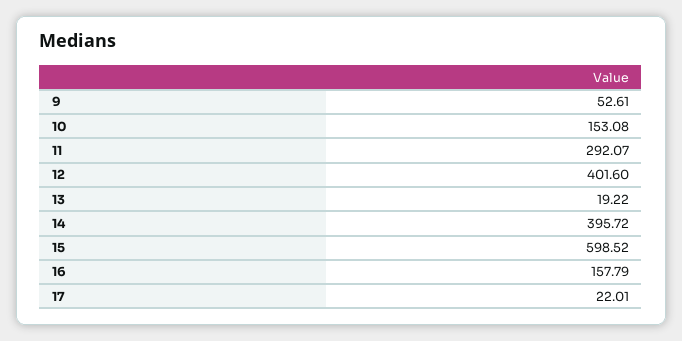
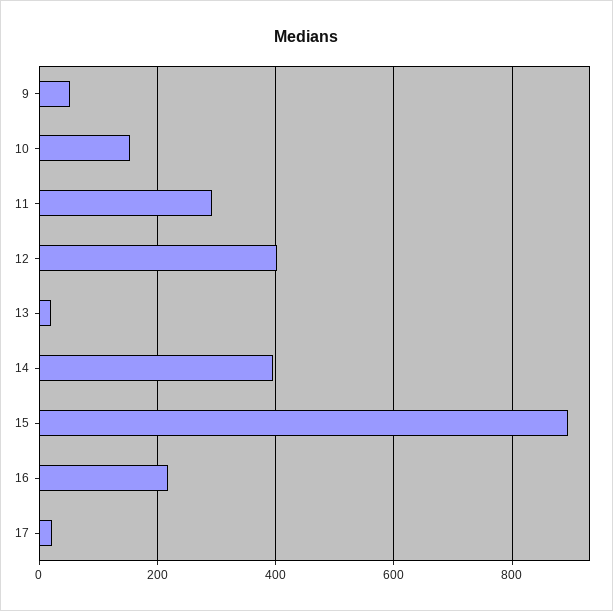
  {
    "9": 52.61,
    "10": 153.08,
    "11": 292.07,
    "12": 401.6,
    "13": 19.22,
    "14": 395.72,
-   "15": 598.52,
+   "15": 900,
-   "16": 157.79,
+   "16": 220,
    "17": 22.01
  }

